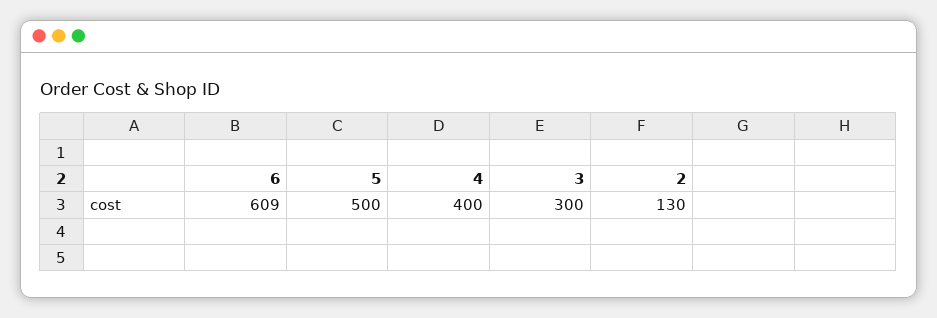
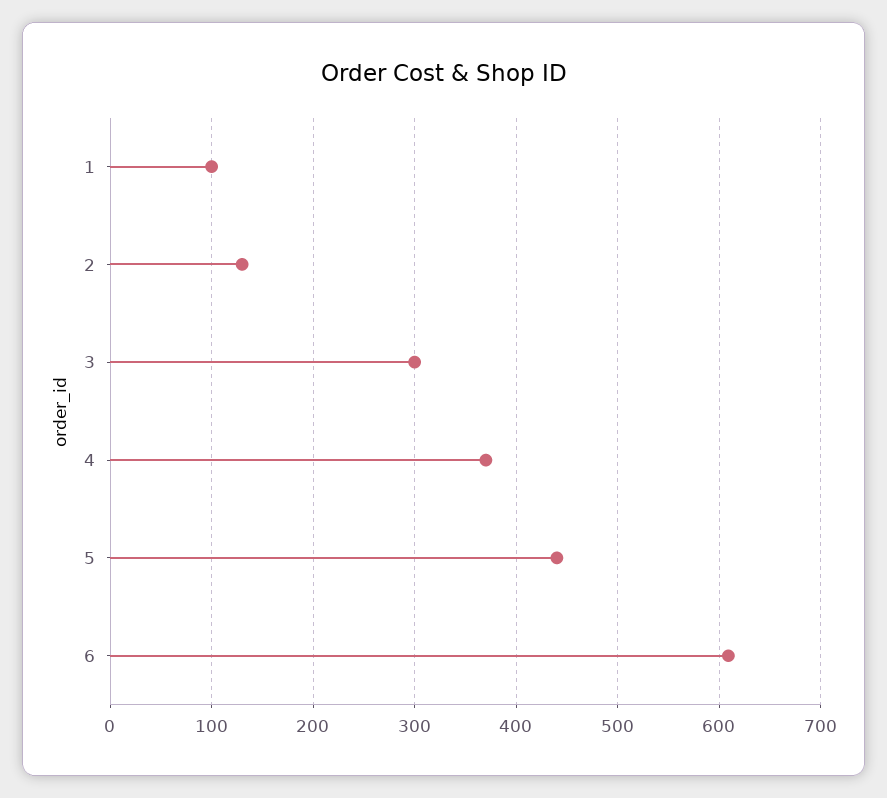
  {
    "6": 609,
-   "5": 500,
+   "5": 440,
-   "4": 400,
+   "4": 370,
    "3": 300,
-   "2": 130
+   "2": 130,
+   "1": 100
  }

